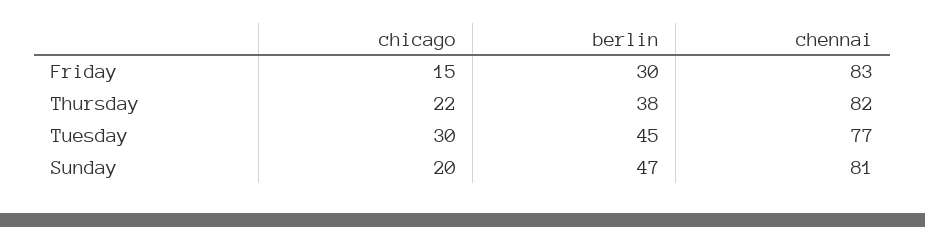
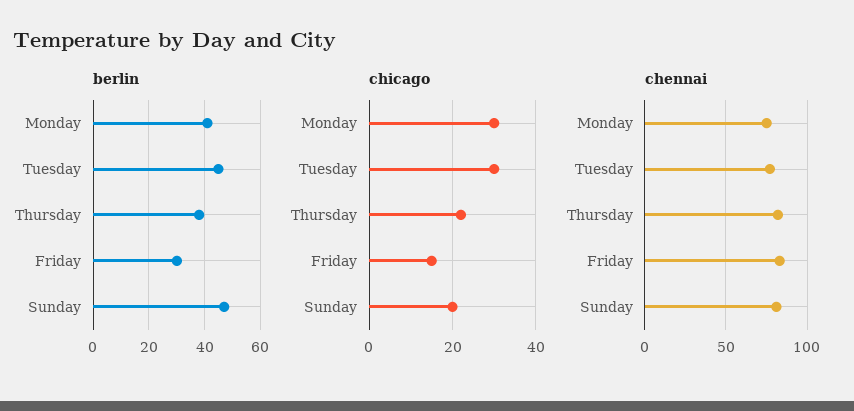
  {
    "chicago": {
      "Friday": 15,
      "Thursday": 22,
      "Tuesday": 30,
-     "Sunday": 20
+     "Sunday": 20,
+     "Monday": 30
    },
    "berlin": {
      "Friday": 30,
      "Thursday": 38,
      "Tuesday": 45,
-     "Sunday": 47
+     "Sunday": 47,
+     "Monday": 40
    },
    "chennai": {
      "Friday": 83,
      "Thursday": 82,
      "Tuesday": 77,
-     "Sunday": 81
+     "Sunday": 81,
+     "Monday": 75
    }
  }

